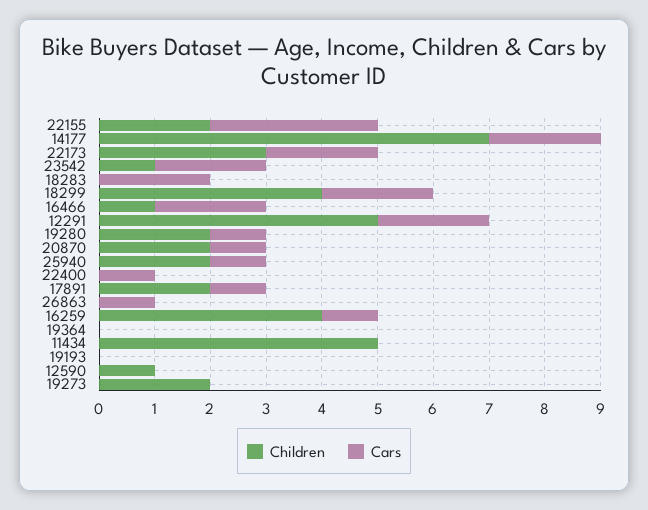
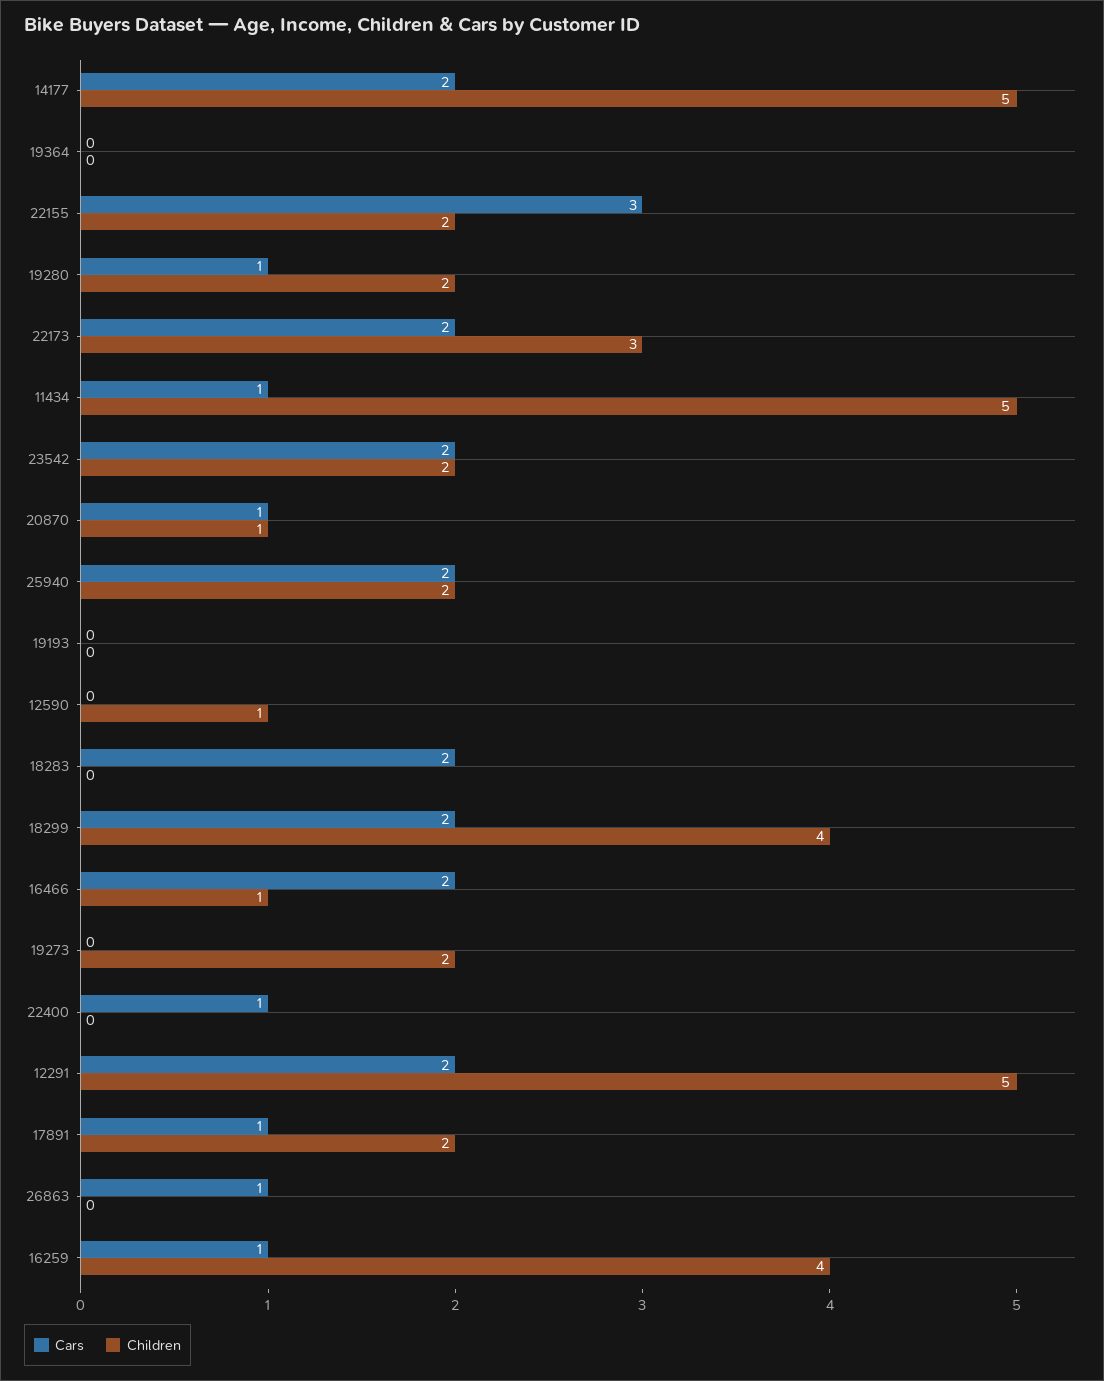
  {
    "Children": {
      "22155": 2,
-     "14177": 7,
+     "14177": 5,
      "22173": 3,
-     "23542": 1,
+     "23542": 2,
      "18283": 0,
      "18299": 4,
      "16466": 1,
      "12291": 5,
      "19280": 2,
-     "20870": 2,
+     "20870": 1,
      "25940": 2,
      "22400": 0,
      "17891": 2,
      "26863": 0,
      "16259": 4,
      "19364": 0,
      "11434": 5,
      "19193": 0,
      "12590": 1,
      "19273": 2
    },
    "Cars": {
      "22155": 3,
      "14177": 2,
      "22173": 2,
      "23542": 2,
      "18283": 2,
      "18299": 2,
      "16466": 2,
      "12291": 2,
      "19280": 1,
      "20870": 1,
-     "25940": 1,
+     "25940": 2,
      "22400": 1,
      "17891": 1,
      "26863": 1,
      "16259": 1,
      "19364": 0,
-     "11434": 0,
+     "11434": 1,
      "19193": 0,
      "12590": 0,
      "19273": 0
    }
  }

